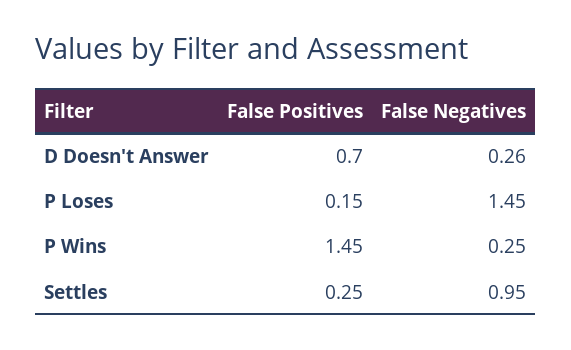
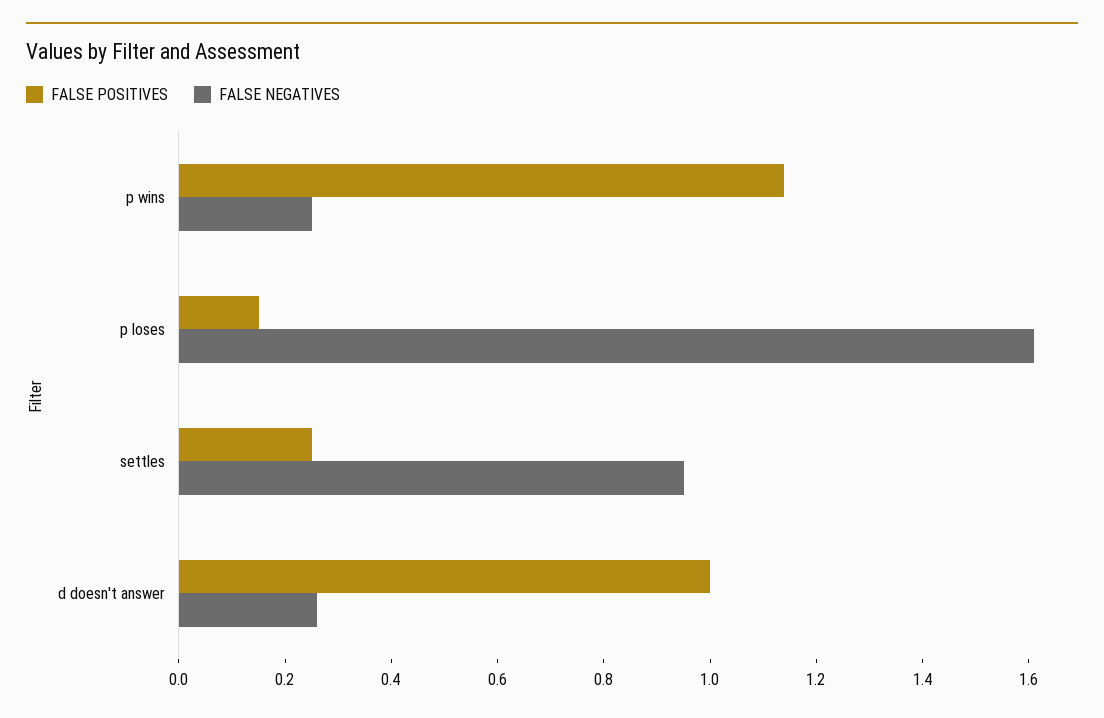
  {
    "False Positives": {
-     "D Doesn't Answer": 0.7,
+     "D Doesn't Answer": 1,
      "P Loses": 0.15,
-     "P Wins": 1.45,
+     "P Wins": 1.15,
      "Settles": 0.25
    },
    "False Negatives": {
      "D Doesn't Answer": 0.26,
-     "P Loses": 1.45,
+     "P Loses": 1.6,
      "P Wins": 0.25,
      "Settles": 0.95
    }
  }

